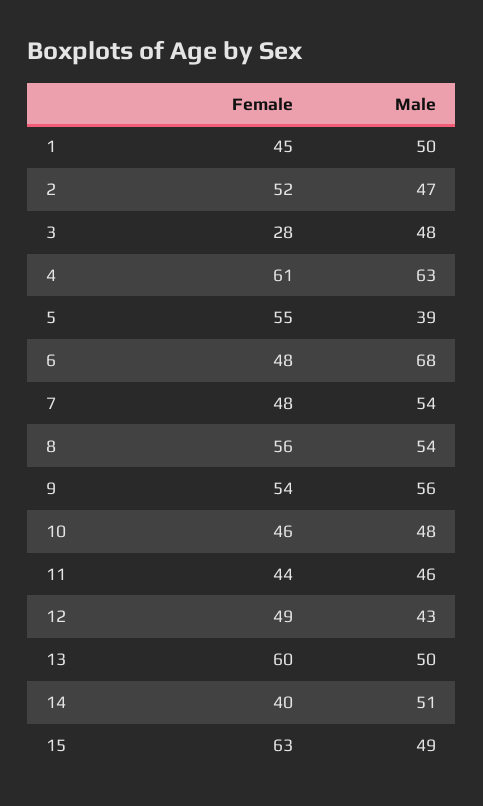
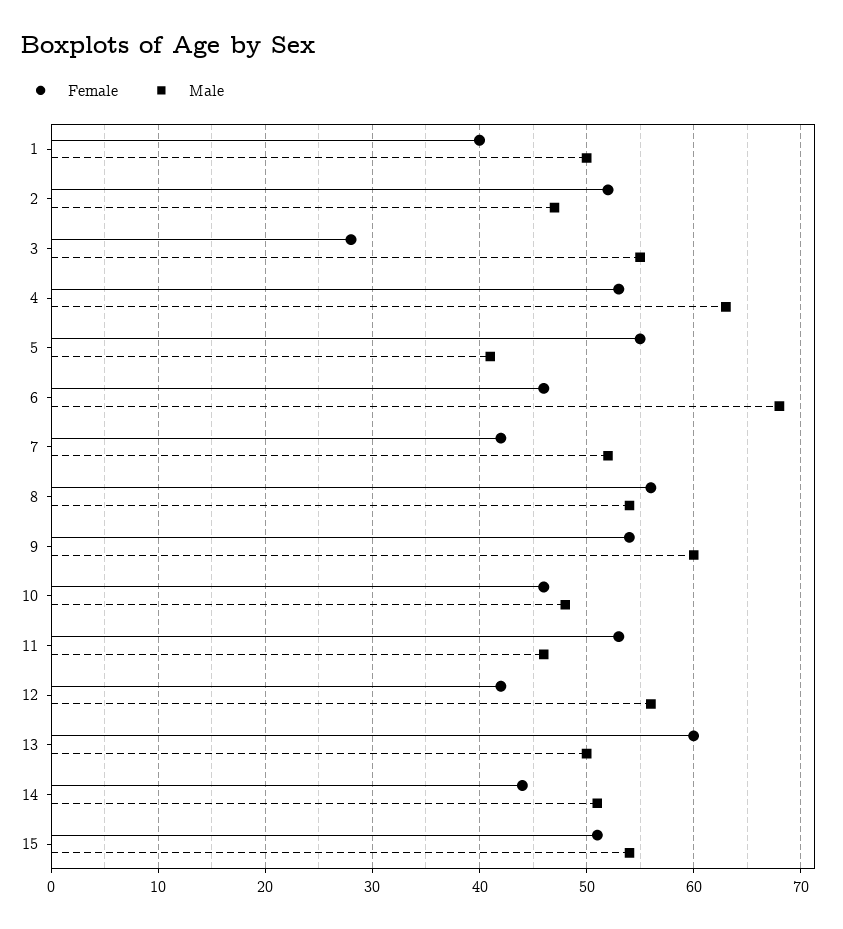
  {
    "Female": {
-     "1": 45,
+     "1": 40,
      "2": 52,
      "3": 28,
-     "4": 61,
+     "4": 53,
      "5": 55,
-     "6": 48,
+     "6": 46,
-     "7": 48,
+     "7": 42,
      "8": 56,
      "9": 54,
      "10": 46,
-     "11": 44,
+     "11": 53,
-     "12": 49,
+     "12": 42,
      "13": 60,
-     "14": 40,
+     "14": 44,
-     "15": 63
+     "15": 51
    },
    "Male": {
      "1": 50,
      "2": 47,
-     "3": 48,
+     "3": 55,
      "4": 63,
-     "5": 39,
+     "5": 41,
      "6": 68,
-     "7": 54,
+     "7": 52,
      "8": 54,
-     "9": 56,
+     "9": 60,
      "10": 48,
      "11": 46,
-     "12": 43,
+     "12": 56,
      "13": 50,
      "14": 51,
-     "15": 49
+     "15": 54
    }
  }

